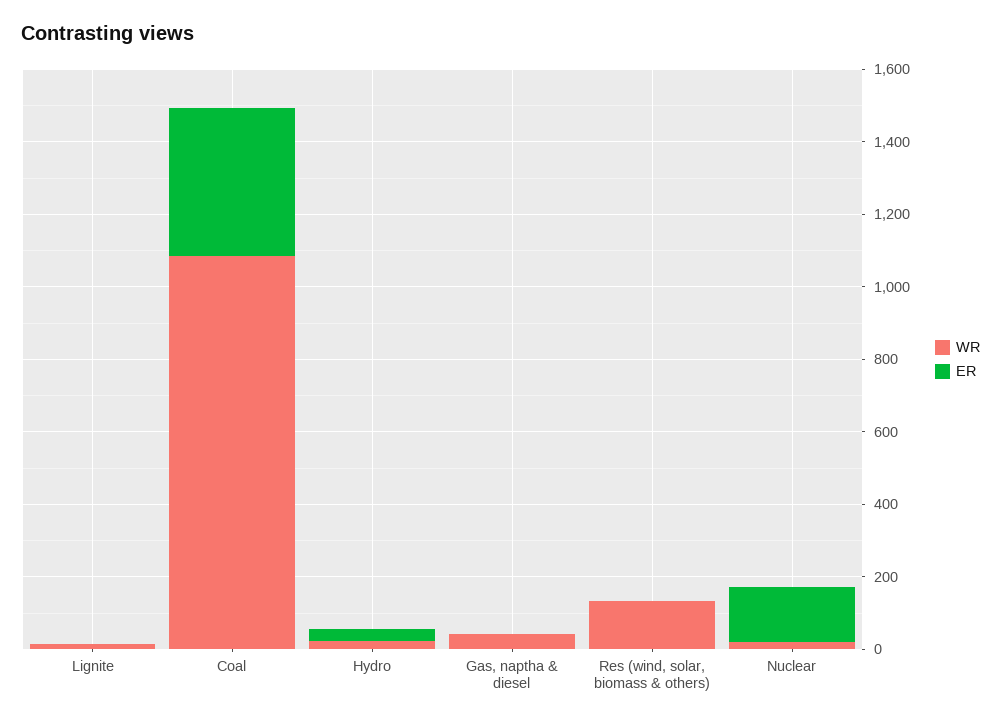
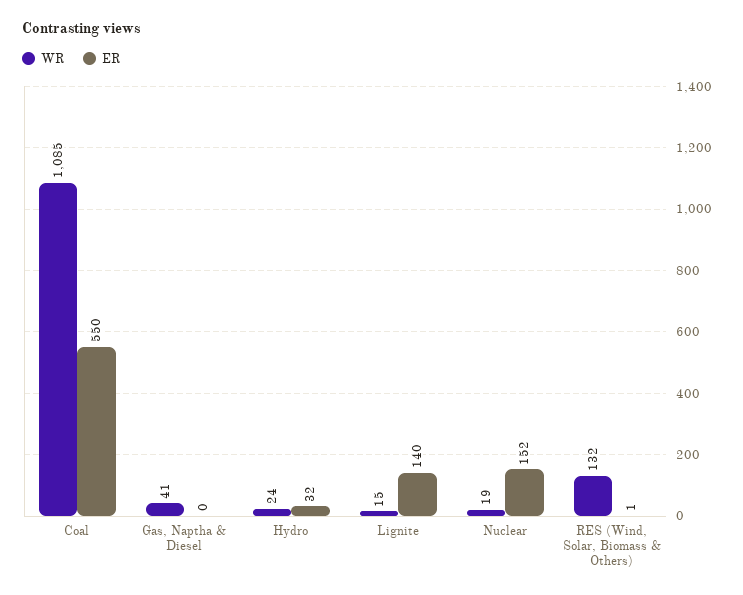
  {
    "WR": {
      "Lignite": 15,
      "Coal": 1085,
      "Hydro": 24,
      "Gas, naptha & diesel": 41,
      "Res (wind, solar, biomass & others)": 132,
      "Nuclear": 19
    },
    "ER": {
-     "Lignite": 0,
+     "Lignite": 140,
-     "Coal": 400,
+     "Coal": 550,
      "Hydro": 32,
      "Gas, naptha & diesel": 0,
      "Res (wind, solar, biomass & others)": 1,
      "Nuclear": 152
    }
  }

